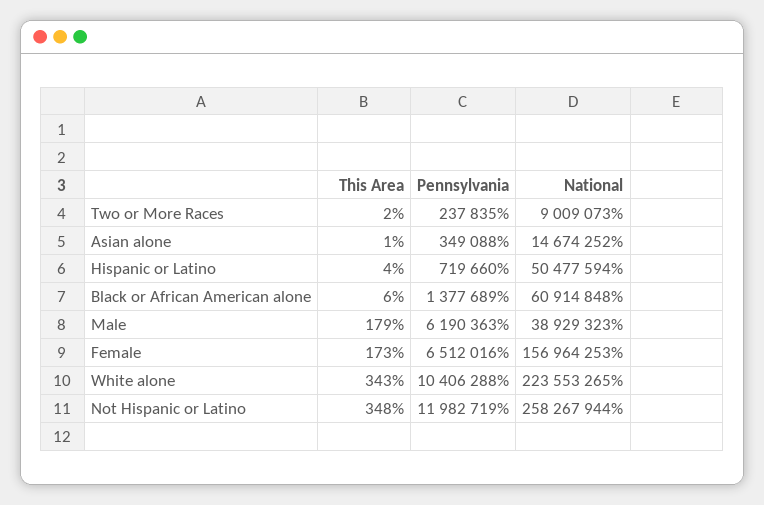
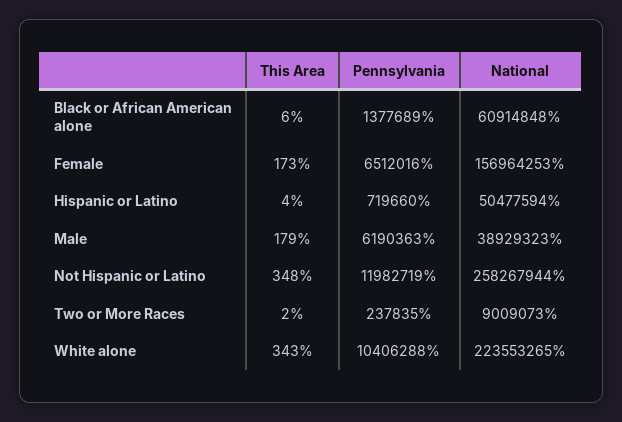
  {
    "This Area": {
      "Two or More Races": 2,
-     "Asian alone": 1,
      "Hispanic or Latino": 4,
      "Black or African American alone": 6,
      "Male": 179,
      "Female": 173,
      "White alone": 343,
      "Not Hispanic or Latino": 348
    },
    "Pennsylvania": {
      "Two or More Races": 237835,
-     "Asian alone": 349088,
      "Hispanic or Latino": 719660,
      "Black or African American alone": 1377689,
      "Male": 6190363,
      "Female": 6512016,
      "White alone": 10406288,
      "Not Hispanic or Latino": 11982719
    },
    "National": {
      "Two or More Races": 9009073,
-     "Asian alone": 14674252,
      "Hispanic or Latino": 50477594,
      "Black or African American alone": 60914848,
      "Male": 38929323,
      "Female": 156964253,
      "White alone": 223553265,
      "Not Hispanic or Latino": 258267944
    }
  }

